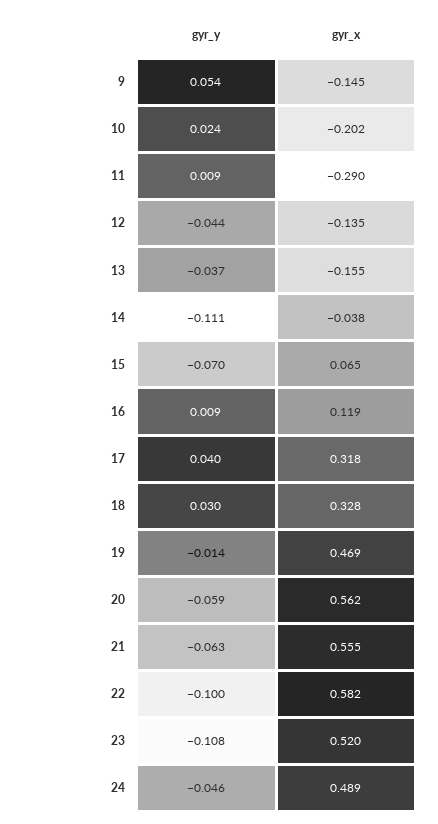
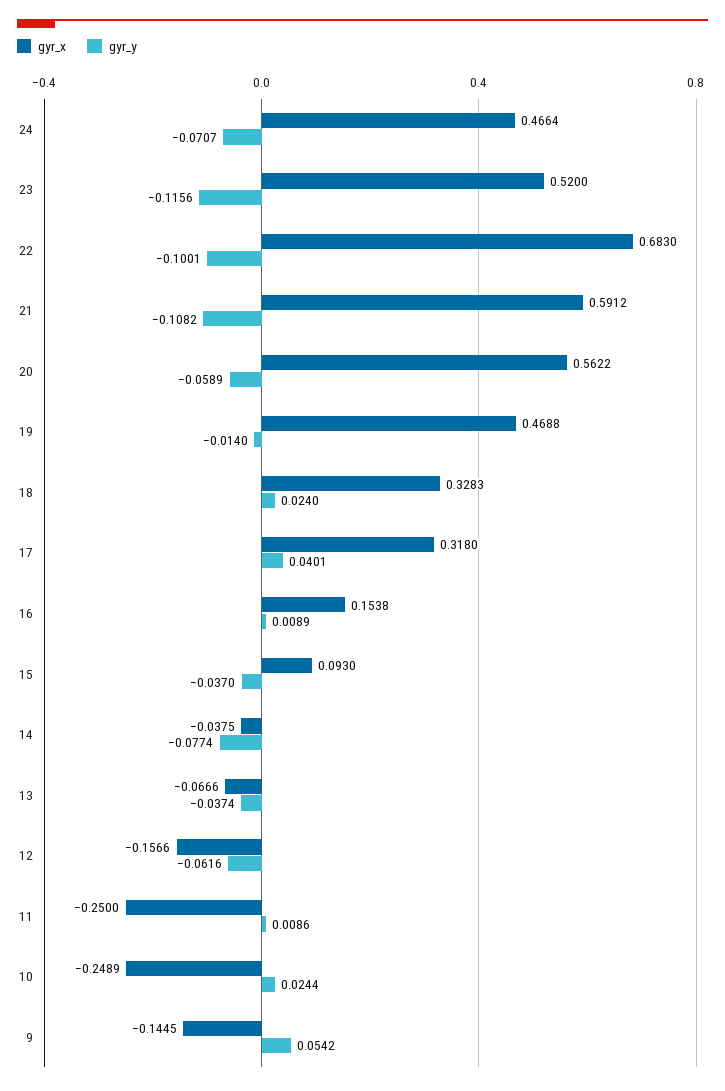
  {
    "gyr_y": {
      "9": 0.0542,
      "10": 0.0244,
      "11": 0.0086,
-     "12": -0.044,
+     "12": -0.0616,
      "13": -0.0374,
-     "14": -0.111,
+     "14": -0.0774,
-     "15": -0.07,
+     "15": -0.037,
      "16": 0.0089,
      "17": 0.0401,
-     "18": 0.03,
+     "18": 0.024,
      "19": -0.014,
      "20": -0.0589,
-     "21": -0.063,
+     "21": -0.1082,
      "22": -0.1001,
-     "23": -0.108,
+     "23": -0.1156,
-     "24": -0.046
+     "24": -0.0707
    },
    "gyr_x": {
      "9": -0.1445,
-     "10": -0.202,
+     "10": -0.2489,
-     "11": -0.29,
+     "11": -0.25,
-     "12": -0.135,
+     "12": -0.1566,
-     "13": -0.155,
+     "13": -0.0666,
      "14": -0.0375,
-     "15": 0.065,
+     "15": 0.093,
-     "16": 0.119,
+     "16": 0.1538,
      "17": 0.318,
      "18": 0.3283,
      "19": 0.4688,
      "20": 0.5622,
-     "21": 0.555,
+     "21": 0.5912,
-     "22": 0.582,
+     "22": 0.683,
      "23": 0.52,
-     "24": 0.489
+     "24": 0.4664
    }
  }

